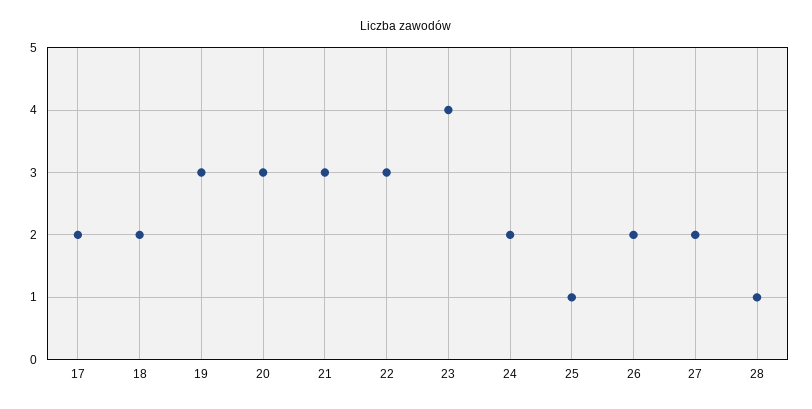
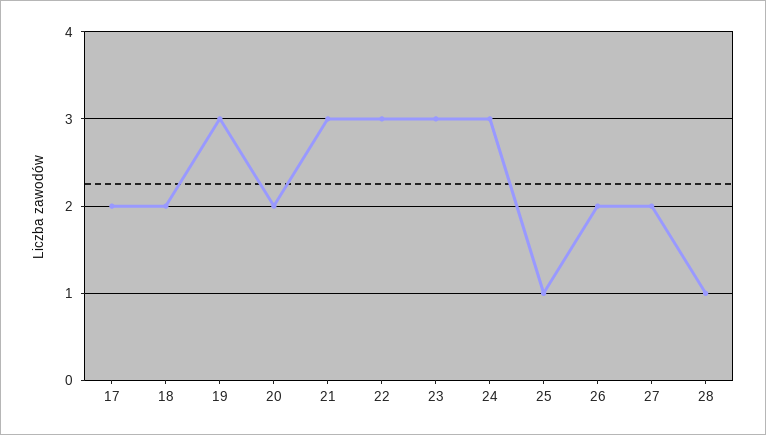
  {
    "17": 2,
    "18": 2,
    "19": 3,
-   "20": 3,
+   "20": 2,
    "21": 3,
    "22": 3,
-   "23": 4,
+   "23": 3,
-   "24": 2,
+   "24": 3,
    "25": 1,
    "26": 2,
    "27": 2,
    "28": 1
  }

